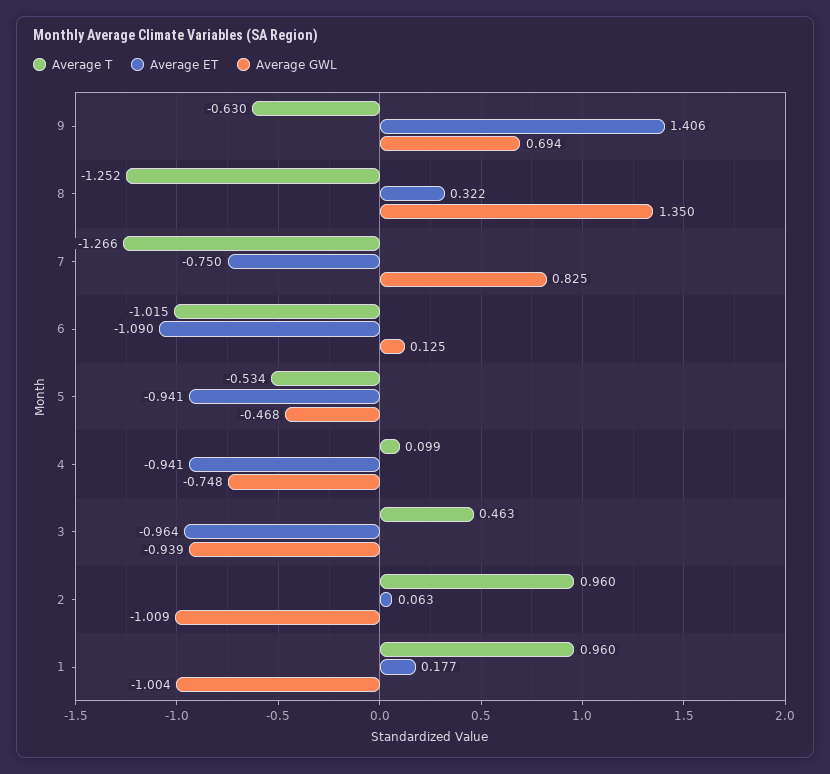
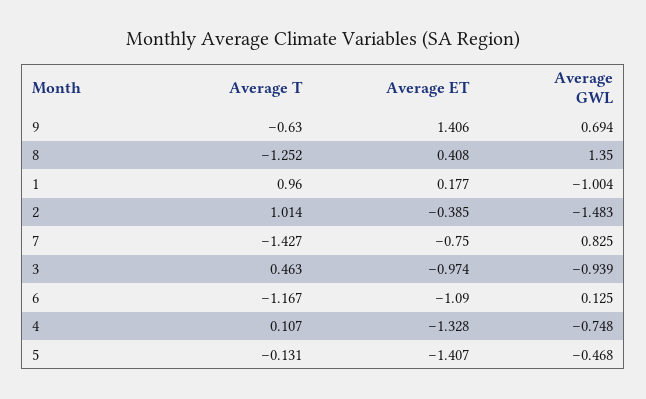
  {
    "Average T": {
      "9": -0.63,
      "8": -1.252,
-     "7": -1.266,
+     "7": -1.427,
-     "6": -1.015,
+     "6": -1.167,
-     "5": -0.534,
+     "5": -0.131,
-     "4": 0.099,
+     "4": 0.107,
      "3": 0.463,
-     "2": 0.96,
+     "2": 1.014,
      "1": 0.96
    },
    "Average ET": {
      "9": 1.406,
-     "8": 0.322,
+     "8": 0.408,
      "7": -0.75,
      "6": -1.09,
-     "5": -0.941,
+     "5": -1.407,
-     "4": -0.941,
+     "4": -1.328,
-     "3": -0.964,
+     "3": -0.974,
-     "2": 0.063,
+     "2": -0.385,
      "1": 0.177
    },
    "Average GWL": {
      "9": 0.694,
      "8": 1.35,
      "7": 0.825,
      "6": 0.125,
      "5": -0.468,
      "4": -0.748,
      "3": -0.939,
-     "2": -1.009,
+     "2": -1.483,
      "1": -1.004
    }
  }

